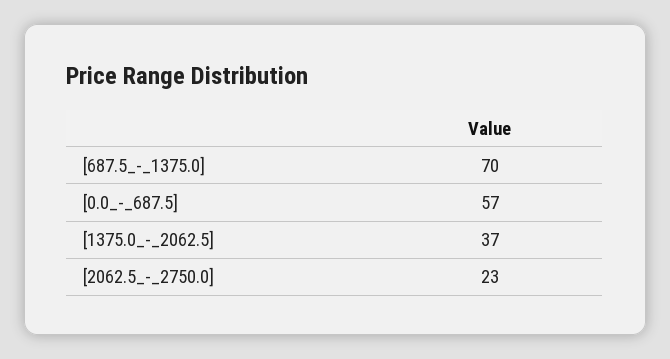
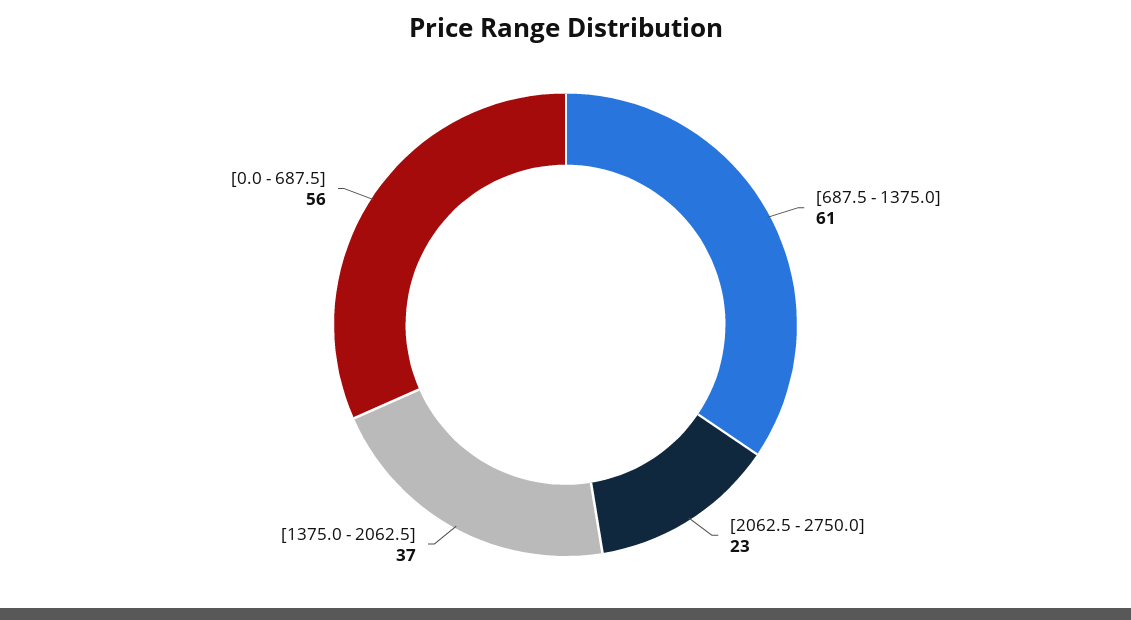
  {
-   "[687.5_-_1375.0]": 70,
+   "[687.5_-_1375.0]": 61,
-   "[0.0_-_687.5]": 57,
+   "[0.0_-_687.5]": 56,
    "[1375.0_-_2062.5]": 37,
    "[2062.5_-_2750.0]": 23
  }

